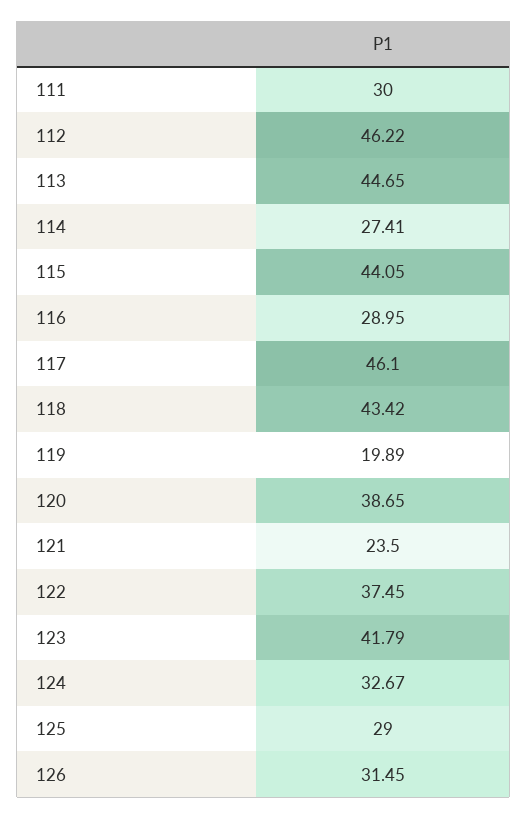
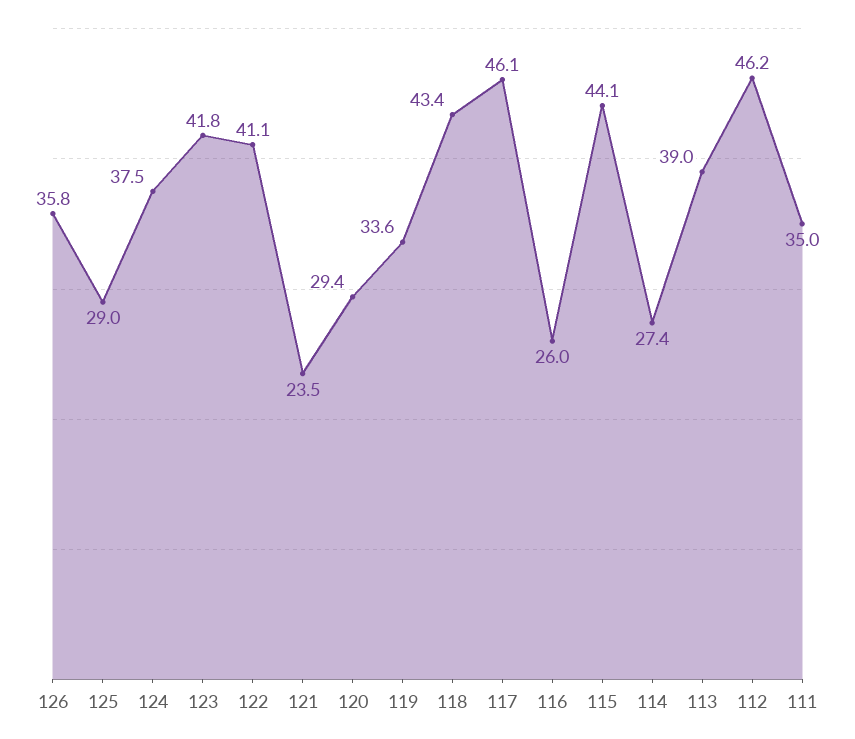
  {
-   "111": 30,
+   "111": 35,
    "112": 46.22,
-   "113": 44.65,
+   "113": 39,
    "114": 27.41,
    "115": 44.05,
-   "116": 28.95,
+   "116": 26,
    "117": 46.1,
    "118": 43.42,
-   "119": 19.89,
+   "119": 33.6,
-   "120": 38.65,
+   "120": 29.4,
    "121": 23.5,
-   "122": 37.45,
+   "122": 41.1,
    "123": 41.79,
-   "124": 32.67,
+   "124": 37.5,
    "125": 29,
-   "126": 31.45
+   "126": 35.8
  }

